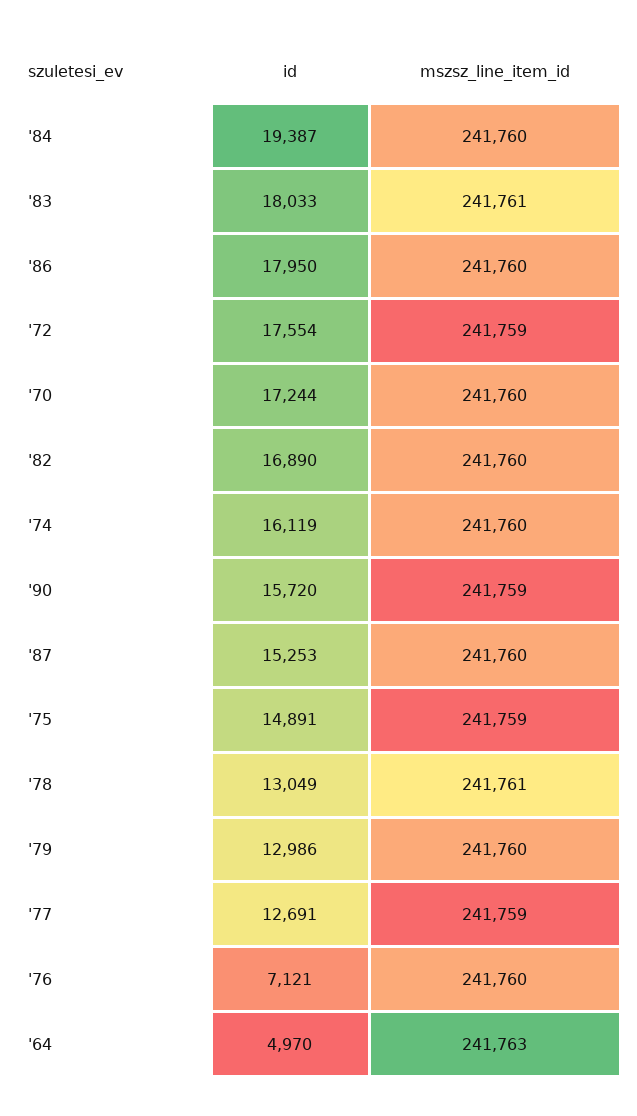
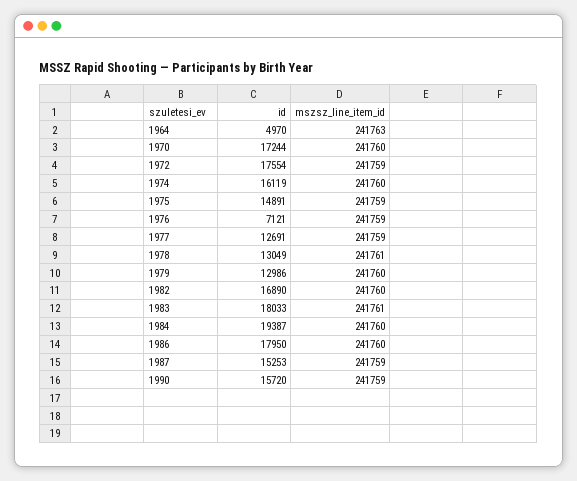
  {
    "id": {
      "'84": 19387,
      "'83": 18033,
      "'86": 17950,
      "'72": 17554,
      "'70": 17244,
      "'82": 16890,
      "'74": 16119,
      "'90": 15720,
      "'87": 15253,
      "'75": 14891,
      "'78": 13049,
      "'79": 12986,
      "'77": 12691,
      "'76": 7121,
      "'64": 4970
    },
    "mszsz_line_item_id": {
      "'84": 241760,
      "'83": 241761,
      "'86": 241760,
      "'72": 241759,
      "'70": 241760,
      "'82": 241760,
      "'74": 241760,
      "'90": 241759,
-     "'87": 241760,
+     "'87": 241759,
      "'75": 241759,
      "'78": 241761,
      "'79": 241760,
      "'77": 241759,
-     "'76": 241760,
+     "'76": 241759,
      "'64": 241763
    }
  }

